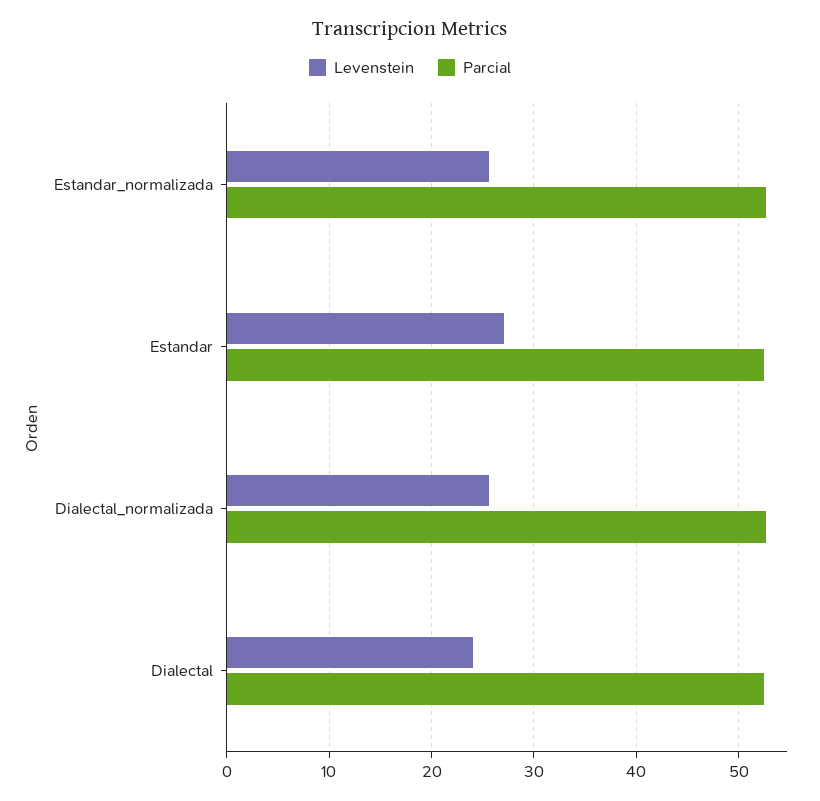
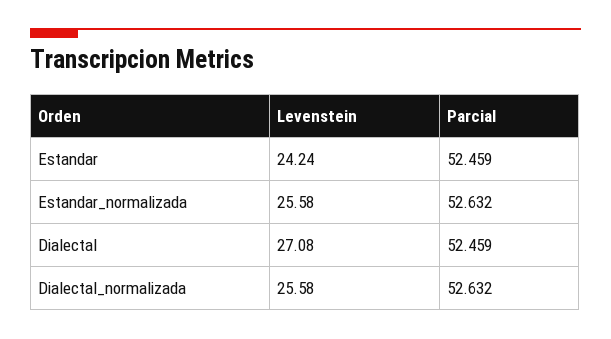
  {
    "Levenstein": {
      "Estandar_normalizada": 25.58,
-     "Estandar": 27,
+     "Estandar": 24.24,
      "Dialectal_normalizada": 25.58,
-     "Dialectal": 24
+     "Dialectal": 27.08
    },
    "Parcial": {
      "Estandar_normalizada": 52.632,
      "Estandar": 52.459,
      "Dialectal_normalizada": 52.632,
      "Dialectal": 52.459
    }
  }

